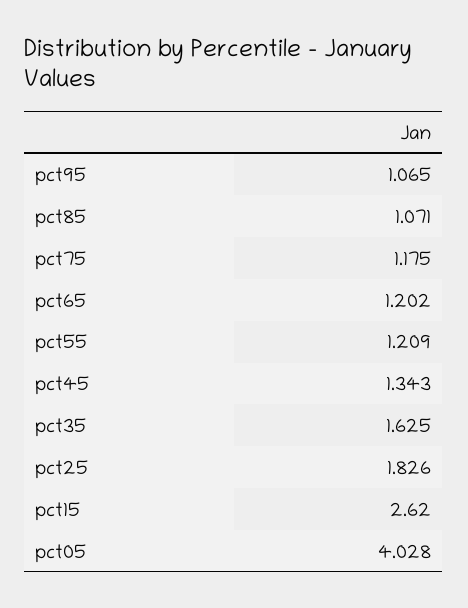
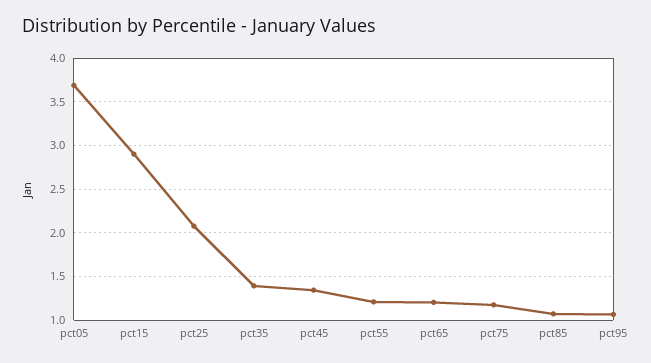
  {
    "pct95": 1.065,
    "pct85": 1.071,
    "pct75": 1.175,
    "pct65": 1.202,
    "pct55": 1.209,
    "pct45": 1.343,
-   "pct35": 1.625,
+   "pct35": 1.4,
-   "pct25": 1.826,
+   "pct25": 2.1,
-   "pct15": 2.62,
+   "pct15": 2.9,
-   "pct05": 4.028
+   "pct05": 3.7
  }

